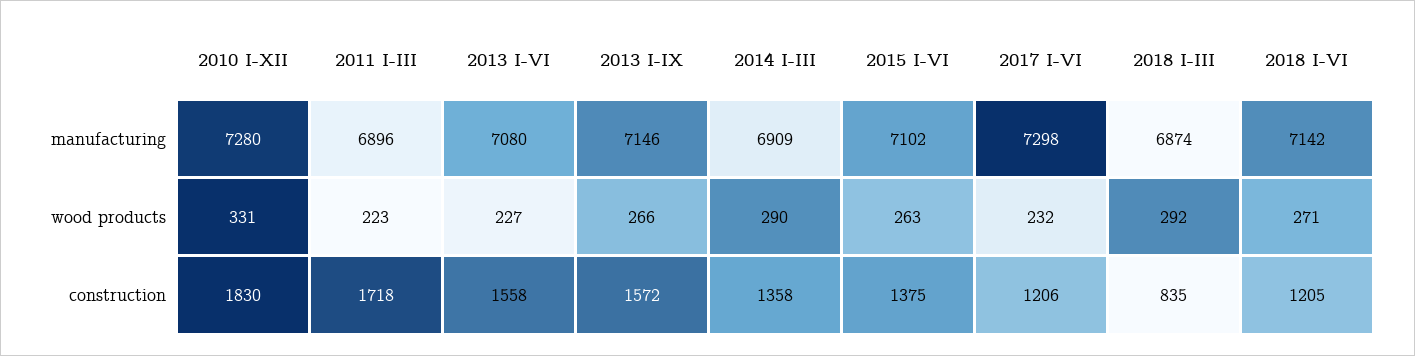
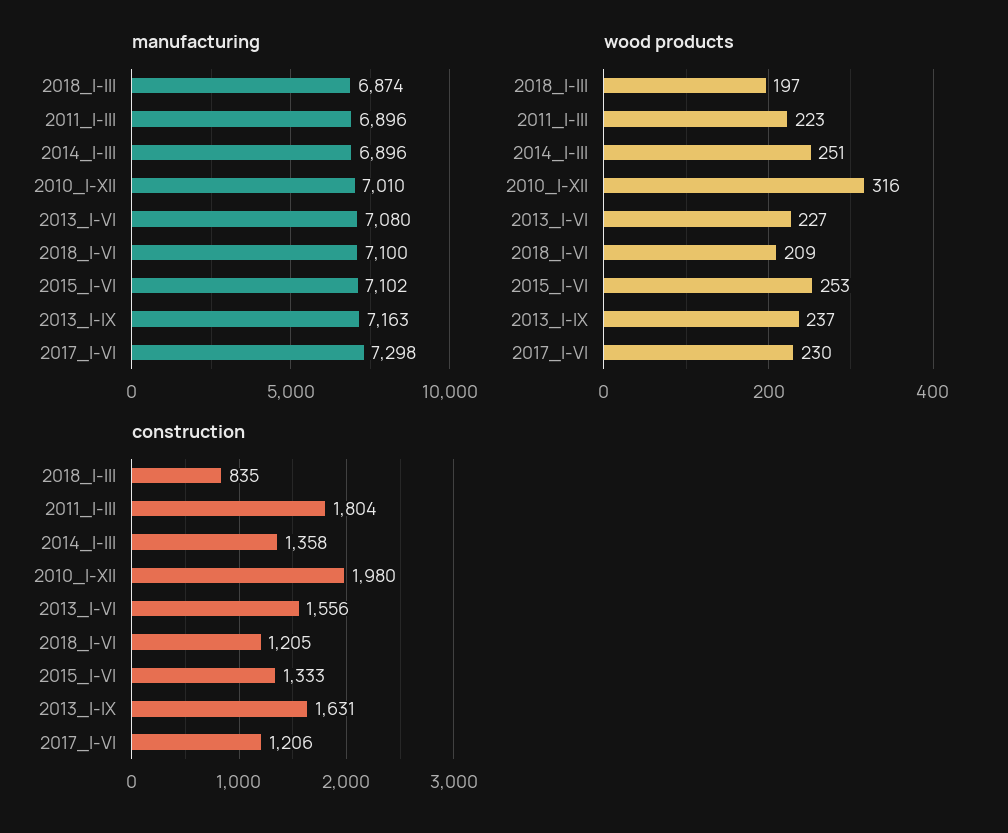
  {
    "manufacturing": {
-     "2010 I-XII": 7280,
+     "2010 I-XII": 7010,
      "2011 I-III": 6896,
      "2013 I-VI": 7080,
-     "2013 I-IX": 7146,
+     "2013 I-IX": 7163,
-     "2014 I-III": 6909,
+     "2014 I-III": 6896,
      "2015 I-VI": 7102,
      "2017 I-VI": 7298,
      "2018 I-III": 6874,
-     "2018 I-VI": 7142
+     "2018 I-VI": 7100
    },
    "wood products": {
-     "2010 I-XII": 331,
+     "2010 I-XII": 316,
      "2011 I-III": 223,
      "2013 I-VI": 227,
-     "2013 I-IX": 266,
+     "2013 I-IX": 237,
-     "2014 I-III": 290,
+     "2014 I-III": 251,
-     "2015 I-VI": 263,
+     "2015 I-VI": 253,
-     "2017 I-VI": 232,
+     "2017 I-VI": 230,
-     "2018 I-III": 292,
+     "2018 I-III": 197,
-     "2018 I-VI": 271
+     "2018 I-VI": 209
    },
    "construction": {
-     "2010 I-XII": 1830,
+     "2010 I-XII": 1980,
-     "2011 I-III": 1718,
+     "2011 I-III": 1804,
-     "2013 I-VI": 1558,
+     "2013 I-VI": 1556,
-     "2013 I-IX": 1572,
+     "2013 I-IX": 1631,
      "2014 I-III": 1358,
-     "2015 I-VI": 1375,
+     "2015 I-VI": 1333,
      "2017 I-VI": 1206,
      "2018 I-III": 835,
      "2018 I-VI": 1205
    }
  }

